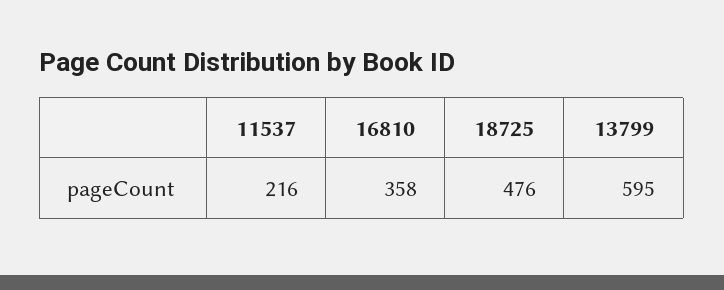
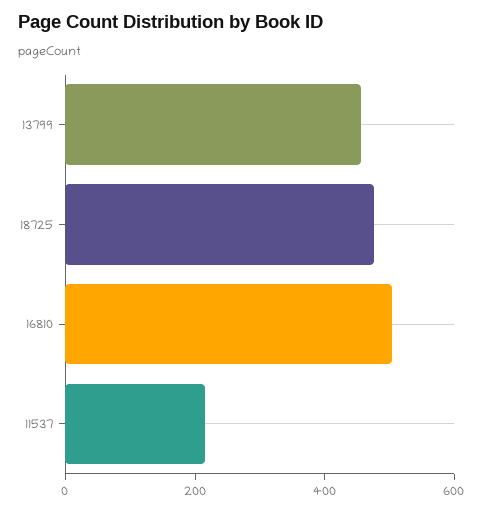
  {
    "11537": 216,
-   "16810": 358,
+   "16810": 500,
    "18725": 476,
-   "13799": 595
+   "13799": 450
  }

